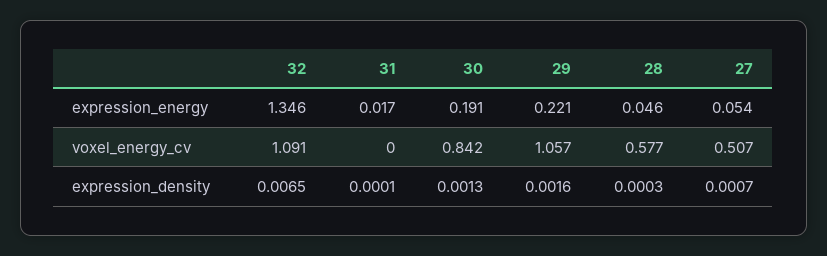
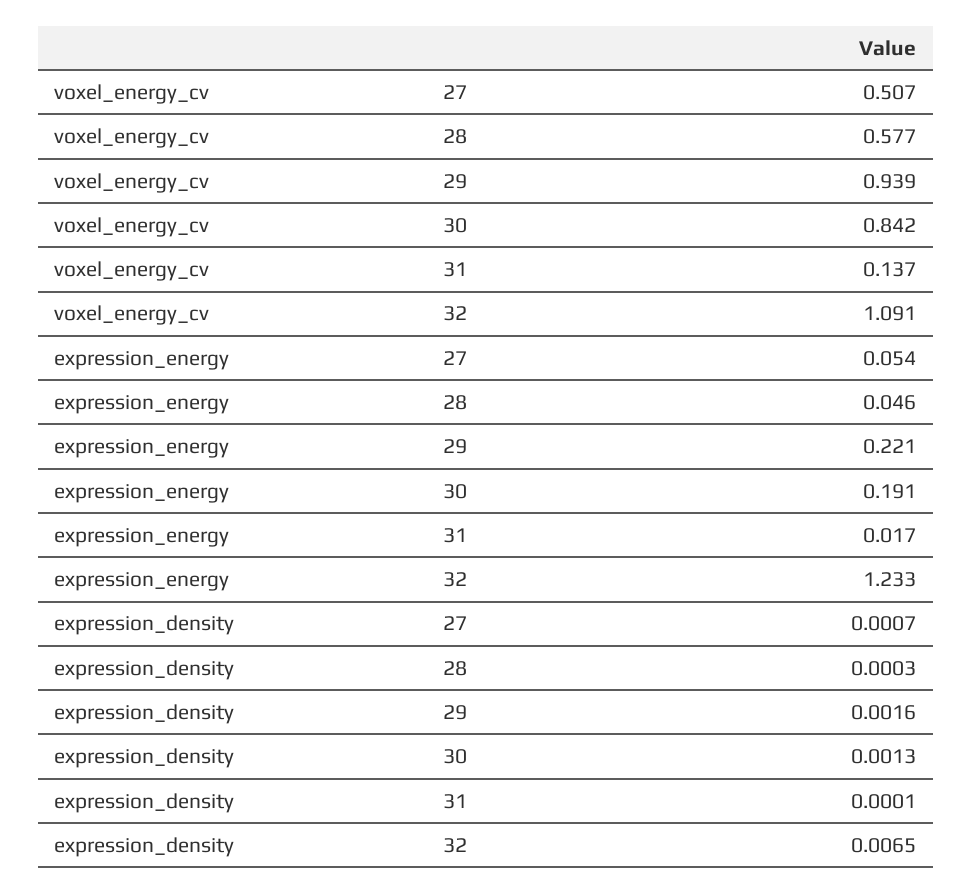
  {
    "32": {
-     "expression_energy": 1.346,
+     "expression_energy": 1.233,
      "voxel_energy_cv": 1.091,
      "expression_density": 0.0065
    },
    "31": {
      "expression_energy": 0.017,
-     "voxel_energy_cv": 0,
+     "voxel_energy_cv": 0.137,
      "expression_density": 0.0001
    },
    "30": {
      "expression_energy": 0.191,
      "voxel_energy_cv": 0.842,
      "expression_density": 0.0013
    },
    "29": {
      "expression_energy": 0.221,
-     "voxel_energy_cv": 1.057,
+     "voxel_energy_cv": 0.939,
      "expression_density": 0.0016
    },
    "28": {
      "expression_energy": 0.046,
      "voxel_energy_cv": 0.577,
      "expression_density": 0.0003
    },
    "27": {
      "expression_energy": 0.054,
      "voxel_energy_cv": 0.507,
      "expression_density": 0.0007
    }
  }

